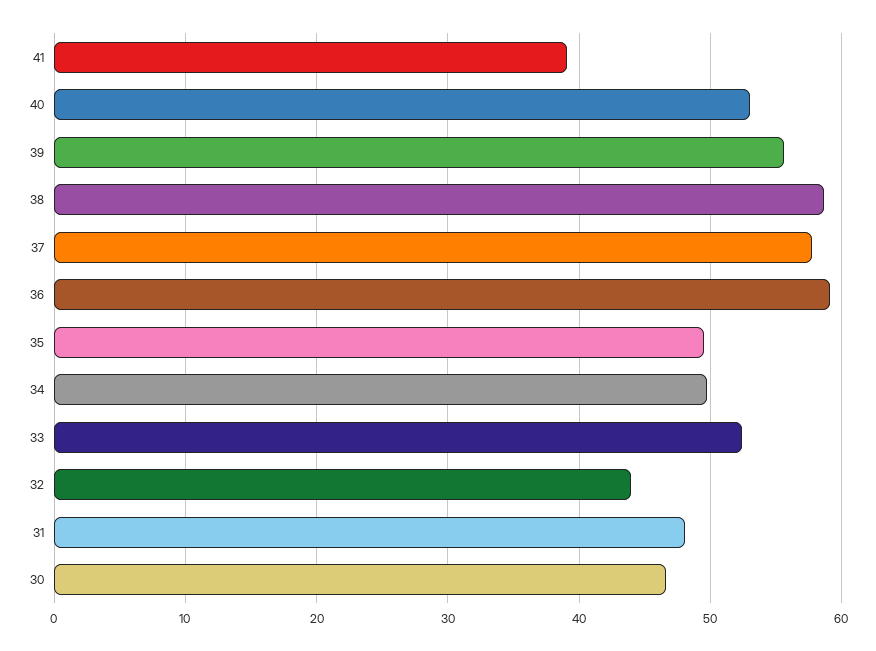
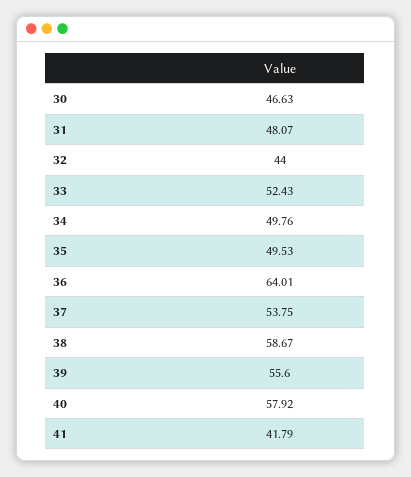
  {
-   "41": 39,
+   "41": 41.79,
-   "40": 53,
+   "40": 57.92,
    "39": 55.6,
    "38": 58.67,
-   "37": 58,
+   "37": 53.75,
-   "36": 59,
+   "36": 64.01,
    "35": 49.53,
    "34": 49.76,
    "33": 52.43,
    "32": 44,
    "31": 48.07,
    "30": 46.63
  }

